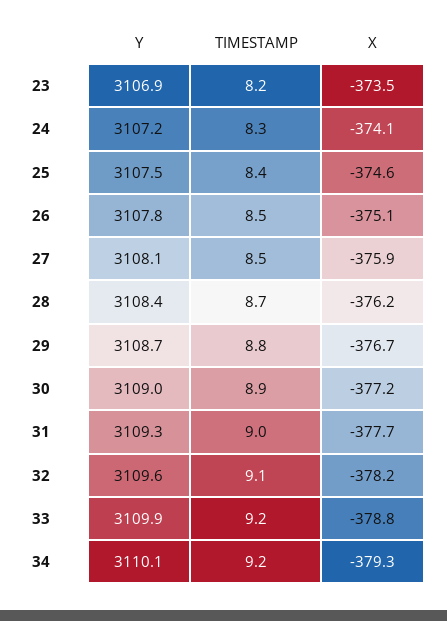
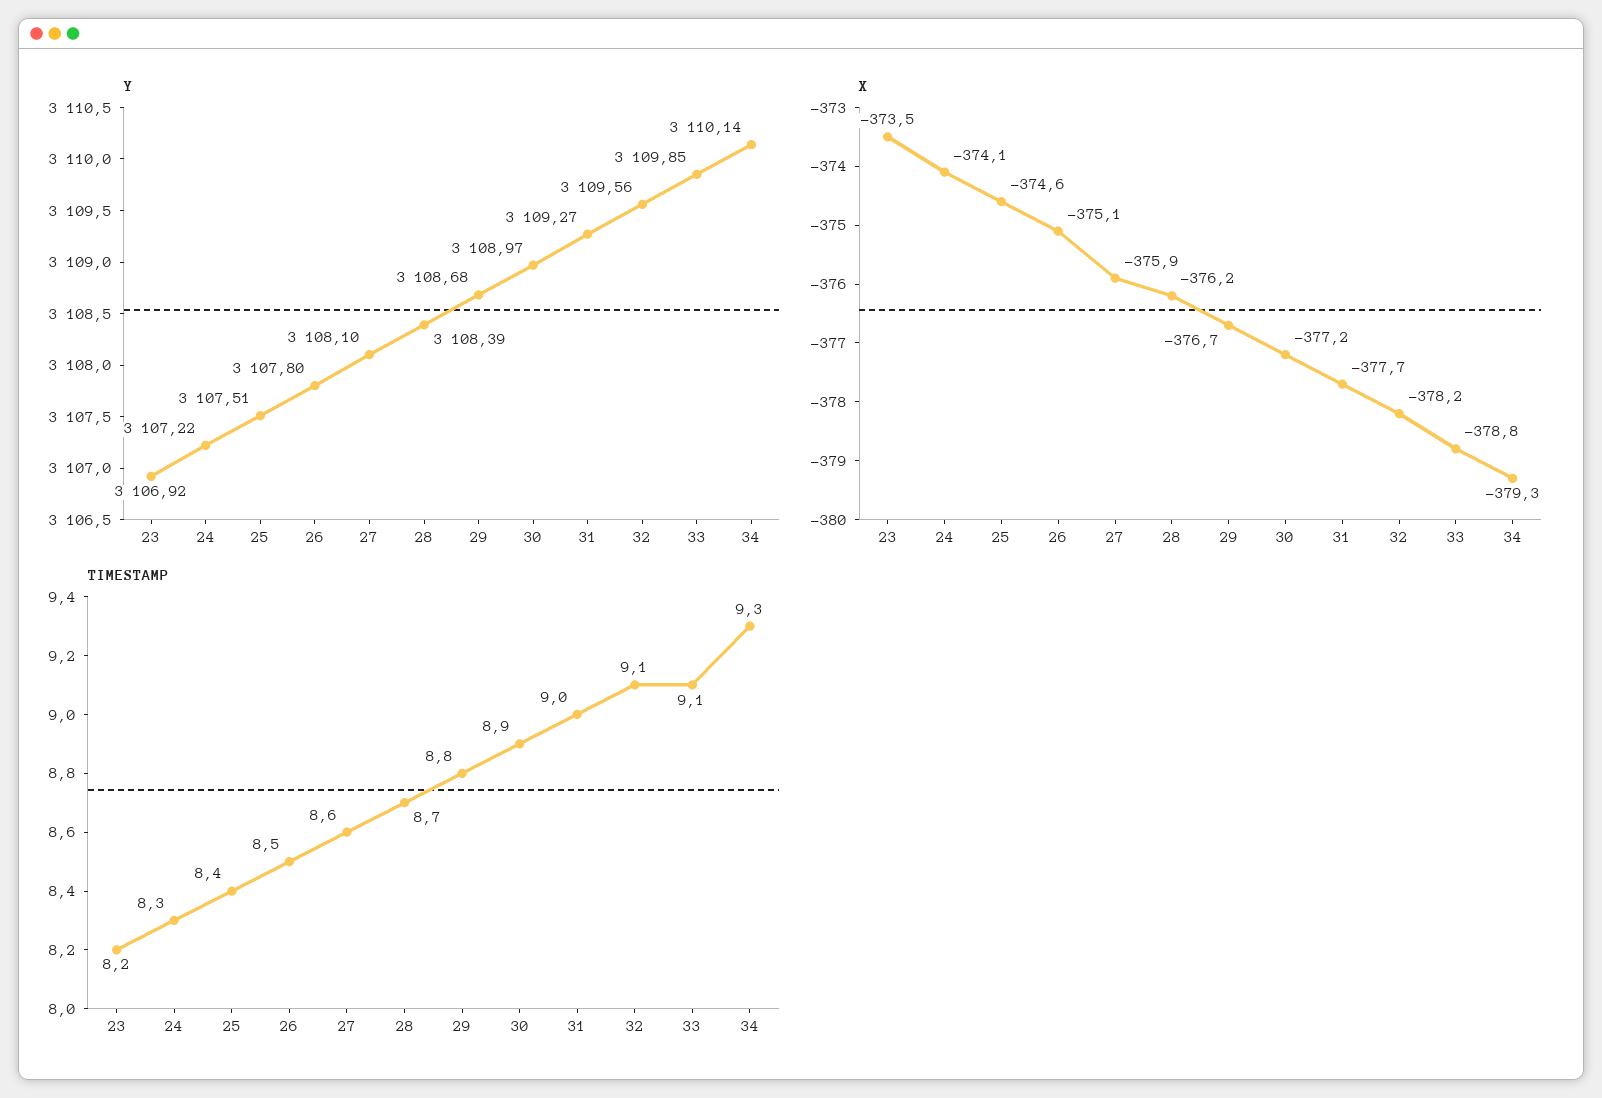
  {
    "Y": {
      "23": 3106.92,
      "24": 3107.22,
      "25": 3107.51,
      "26": 3107.8,
      "27": 3108.1,
      "28": 3108.39,
      "29": 3108.68,
      "30": 3108.97,
      "31": 3109.27,
      "32": 3109.56,
      "33": 3109.85,
      "34": 3110.14
    },
    "TIMESTAMP": {
      "23": 8.2,
      "24": 8.3,
      "25": 8.4,
      "26": 8.5,
-     "27": 8.5,
+     "27": 8.6,
      "28": 8.7,
      "29": 8.8,
      "30": 8.9,
      "31": 9,
      "32": 9.1,
-     "33": 9.2,
+     "33": 9.1,
-     "34": 9.2
+     "34": 9.3
    },
    "X": {
      "23": -373.5,
      "24": -374.1,
      "25": -374.6,
      "26": -375.1,
      "27": -375.9,
      "28": -376.2,
      "29": -376.7,
      "30": -377.2,
      "31": -377.7,
      "32": -378.2,
      "33": -378.8,
      "34": -379.3
    }
  }

